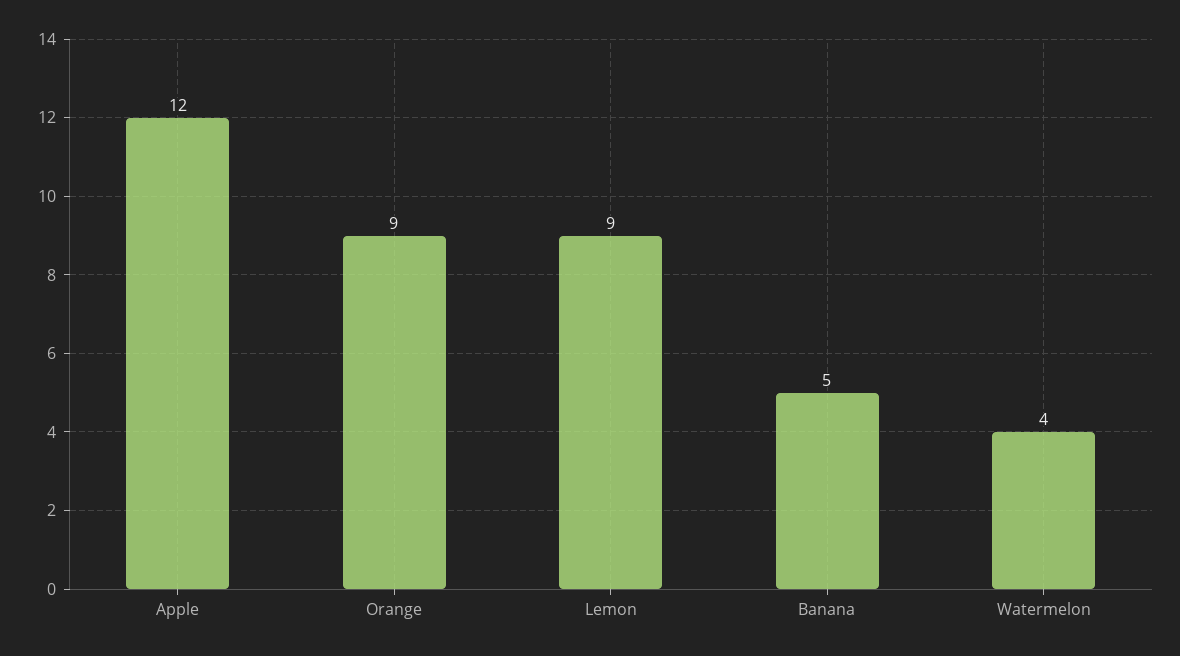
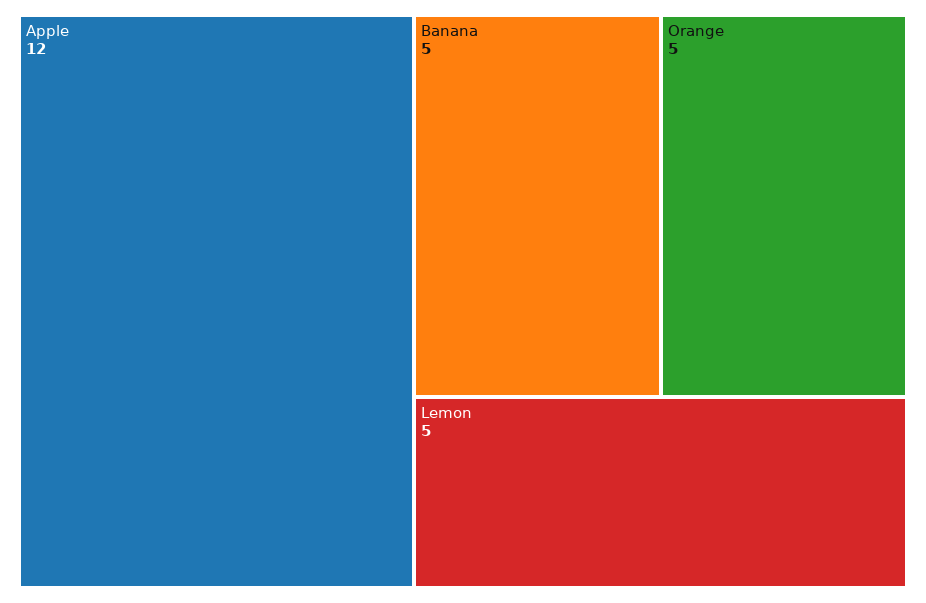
  {
    "Apple": 12,
-   "Orange": 9,
+   "Orange": 5,
-   "Lemon": 9,
+   "Lemon": 5,
-   "Banana": 5,
+   "Banana": 5
-   "Watermelon": 4
  }

